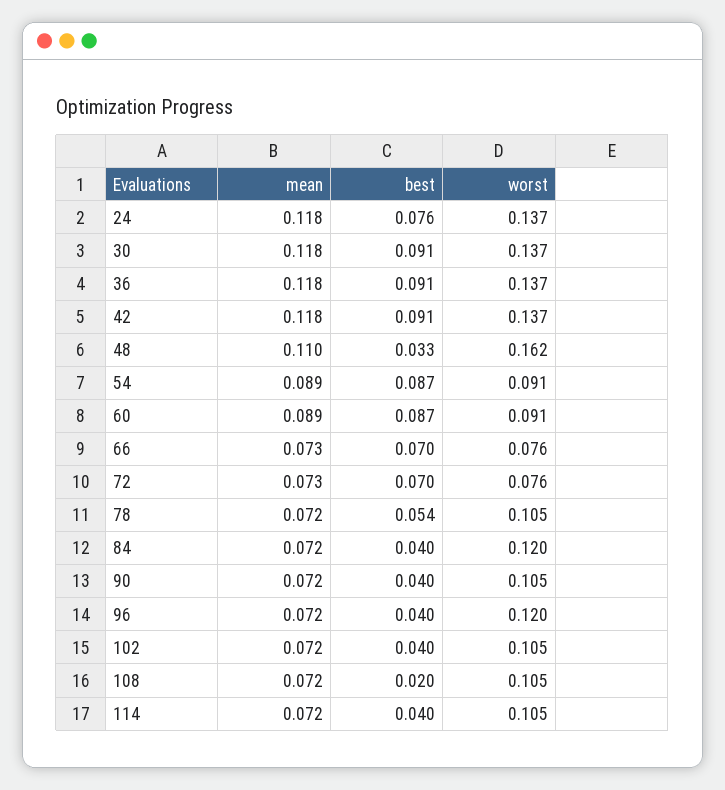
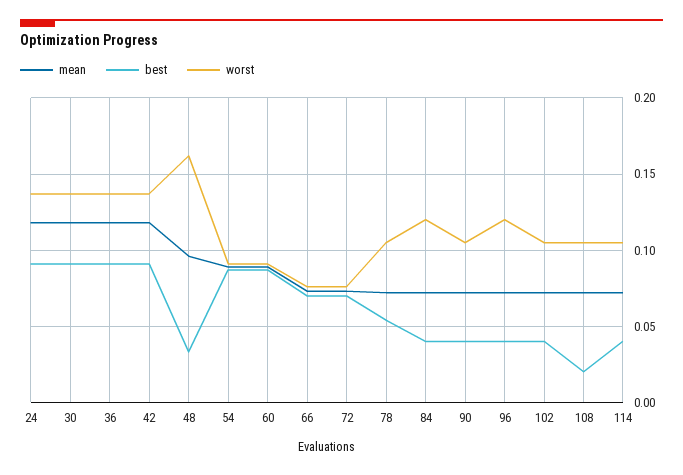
  {
    "mean": {
      "24": 0.118,
      "30": 0.118,
      "36": 0.118,
      "42": 0.118,
-     "48": 0.11,
+     "48": 0.095,
      "54": 0.089,
      "60": 0.089,
      "66": 0.073,
      "72": 0.073,
      "78": 0.072,
      "84": 0.072,
      "90": 0.072,
      "96": 0.072,
      "102": 0.072,
      "108": 0.072,
      "114": 0.072
    },
    "best": {
-     "24": 0.076,
+     "24": 0.09,
      "30": 0.091,
      "36": 0.091,
      "42": 0.091,
      "48": 0.033,
      "54": 0.087,
      "60": 0.087,
      "66": 0.07,
      "72": 0.07,
      "78": 0.054,
      "84": 0.04,
      "90": 0.04,
      "96": 0.04,
      "102": 0.04,
      "108": 0.02,
      "114": 0.04
    },
    "worst": {
      "24": 0.137,
      "30": 0.137,
      "36": 0.137,
      "42": 0.137,
      "48": 0.162,
      "54": 0.091,
      "60": 0.091,
      "66": 0.076,
      "72": 0.076,
      "78": 0.105,
      "84": 0.12,
      "90": 0.105,
      "96": 0.12,
      "102": 0.105,
      "108": 0.105,
      "114": 0.105
    }
  }

